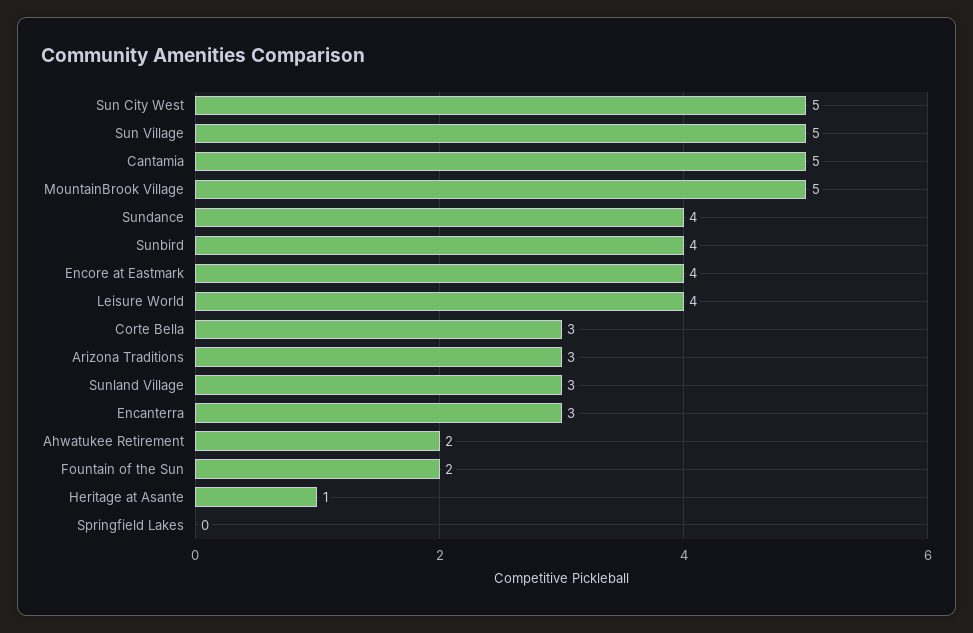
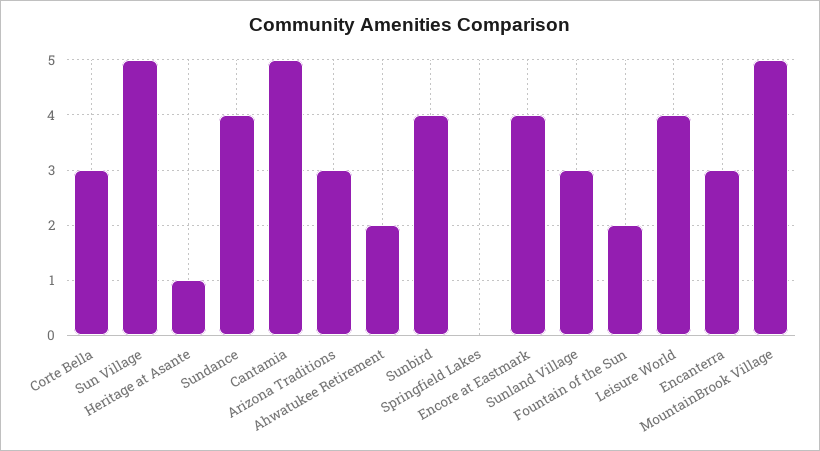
  {
-   "Sun City West": 5,
    "Sun Village": 5,
    "Cantamia": 5,
    "MountainBrook Village": 5,
    "Sundance": 4,
    "Sunbird": 4,
    "Encore at Eastmark": 4,
    "Leisure World": 4,
    "Corte Bella": 3,
    "Arizona Traditions": 3,
    "Sunland Village": 3,
    "Encanterra": 3,
    "Ahwatukee Retirement": 2,
    "Fountain of the Sun": 2,
    "Heritage at Asante": 1,
    "Springfield Lakes": 0
  }

